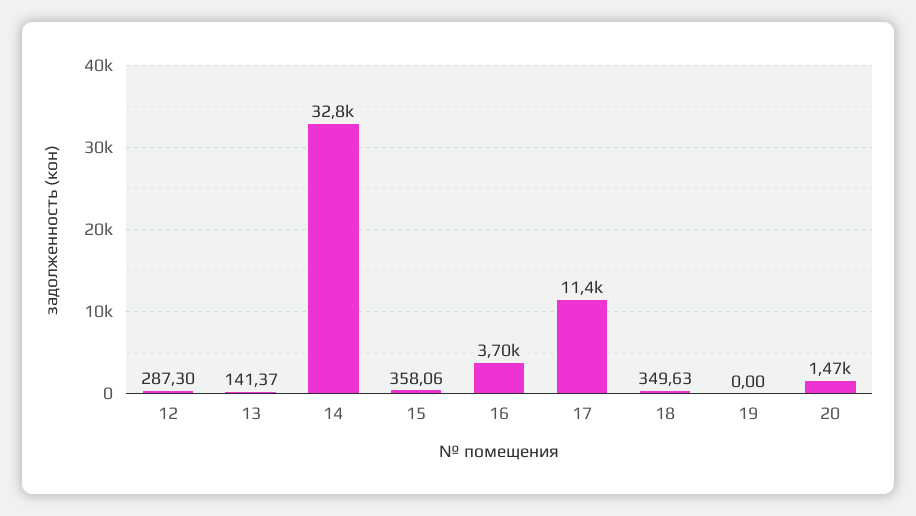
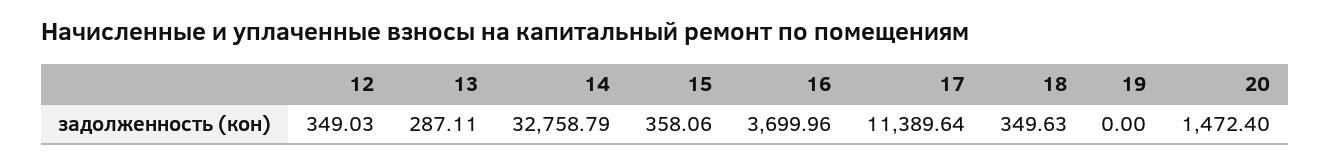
  {
-   "12": 287.3,
+   "12": 349.03,
-   "13": 141.37,
+   "13": 287.11,
    "14": 32758.79,
    "15": 358.06,
    "16": 3699.96,
    "17": 11389.64,
    "18": 349.63,
    "19": 0,
    "20": 1472.4
  }

